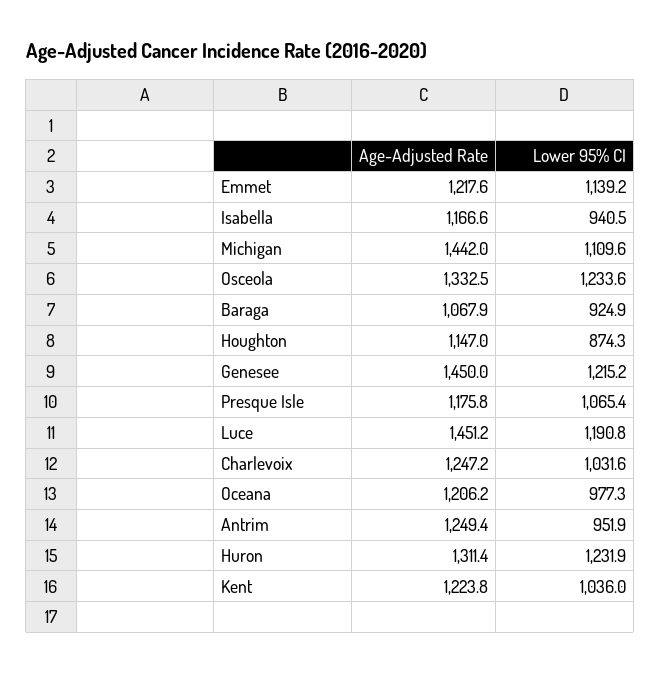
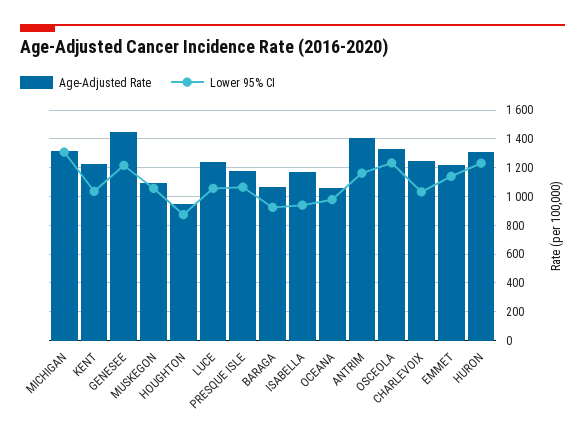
  {
    "Age-Adjusted Rate": {
      "Emmet": 1217.6,
      "Isabella": 1166.6,
-     "Michigan": 1442,
+     "Michigan": 1300,
      "Osceola": 1332.5,
      "Baraga": 1067.9,
-     "Houghton": 1147,
+     "Houghton": 950,
      "Genesee": 1450,
      "Presque Isle": 1175.8,
-     "Luce": 1451.2,
+     "Luce": 1250,
      "Charlevoix": 1247.2,
-     "Oceana": 1206.2,
+     "Oceana": 1050,
-     "Antrim": 1249.4,
+     "Antrim": 1400,
      "Huron": 1311.4,
-     "Kent": 1223.8
+     "Kent": 1223.8,
+     "MUSKEGON": 1100
    },
    "Lower 95% CI": {
      "Emmet": 1139.2,
      "Isabella": 940.5,
-     "Michigan": 1109.6,
+     "Michigan": 1300,
      "Osceola": 1233.6,
      "Baraga": 924.9,
      "Houghton": 874.3,
      "Genesee": 1215.2,
      "Presque Isle": 1065.4,
-     "Luce": 1190.8,
+     "Luce": 1050,
      "Charlevoix": 1031.6,
      "Oceana": 977.3,
-     "Antrim": 951.9,
+     "Antrim": 1150,
      "Huron": 1231.9,
-     "Kent": 1036
+     "Kent": 1036,
+     "MUSKEGON": 1050
    }
  }

